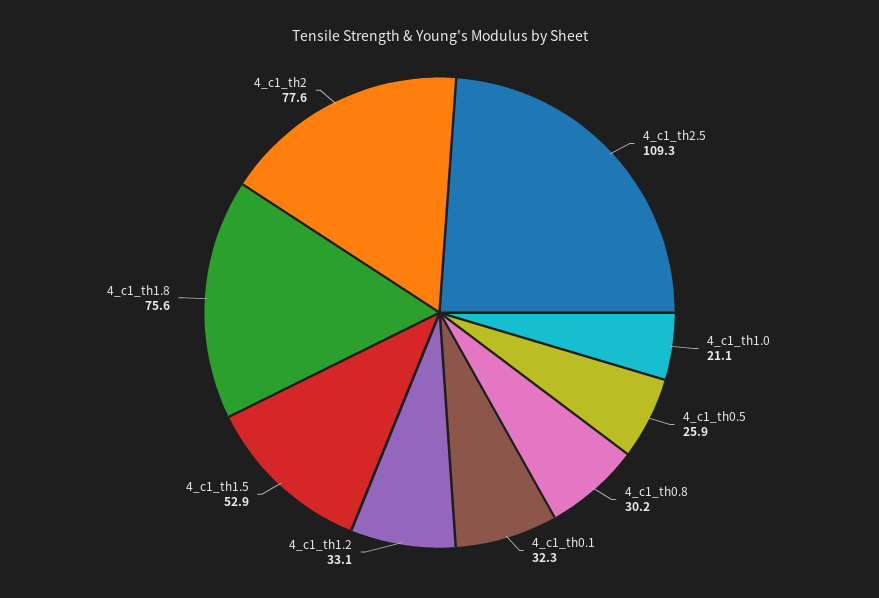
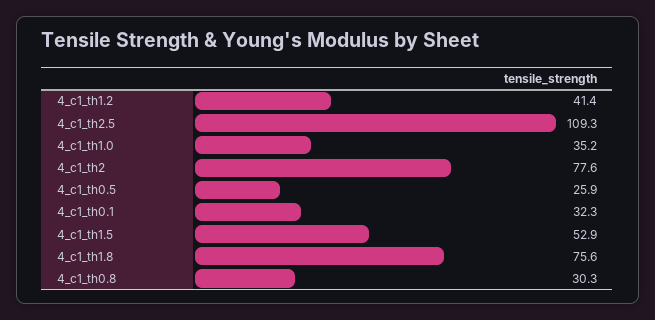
  {
    "4_c1_th2.5": 109.3,
-   "4_c1_th1.0": 21.1,
+   "4_c1_th1.0": 35.2,
    "4_c1_th0.5": 25.9,
-   "4_c1_th0.8": 30.2,
+   "4_c1_th0.8": 30.3,
    "4_c1_th0.1": 32.3,
-   "4_c1_th1.2": 33.1,
+   "4_c1_th1.2": 41.4,
    "4_c1_th1.5": 52.9,
    "4_c1_th1.8": 75.6,
    "4_c1_th2": 77.6
  }

